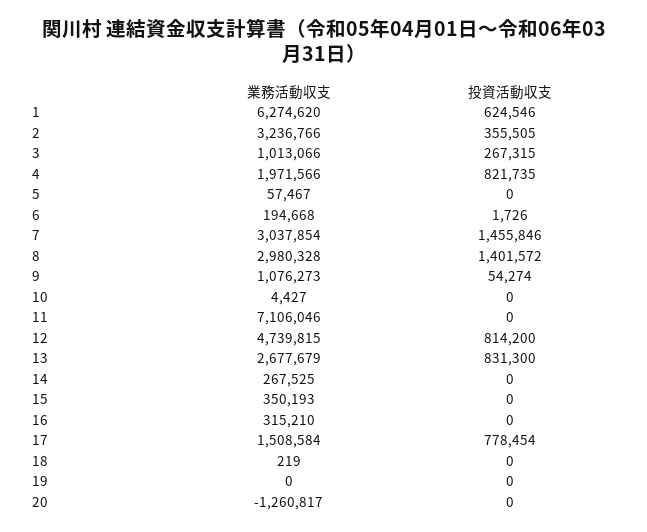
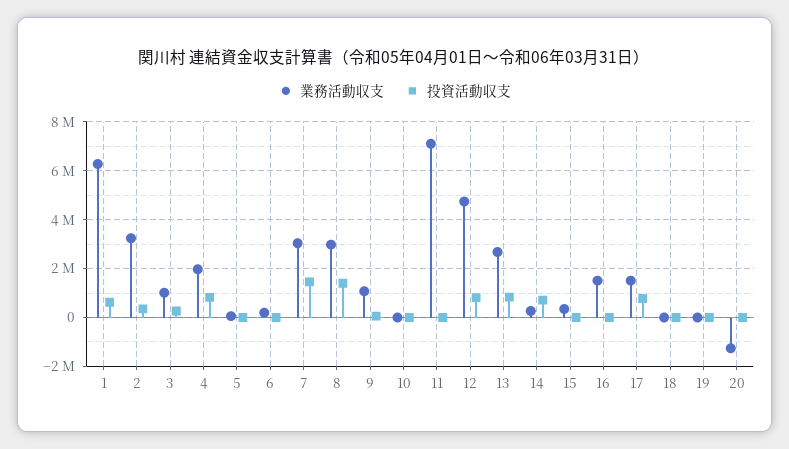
  {
    "業務活動収支": {
      "1": 6274620,
      "2": 3236766,
      "3": 1013066,
      "4": 1971566,
      "5": 57467,
      "6": 194668,
      "7": 3037854,
      "8": 2980328,
      "9": 1076273,
      "10": 4427,
      "11": 7106046,
      "12": 4739815,
      "13": 2677679,
      "14": 267525,
      "15": 350193,
-     "16": 315210,
+     "16": 1500000,
      "17": 1508584,
      "18": 219,
      "19": 0,
      "20": -1260817
    },
    "投資活動収支": {
      "1": 624546,
      "2": 355505,
      "3": 267315,
      "4": 821735,
      "5": 0,
      "6": 1726,
      "7": 1455846,
      "8": 1401572,
      "9": 54274,
      "10": 0,
      "11": 0,
      "12": 814200,
      "13": 831300,
-     "14": 0,
+     "14": 750000,
      "15": 0,
      "16": 0,
      "17": 778454,
      "18": 0,
      "19": 0,
      "20": 0
    }
  }

